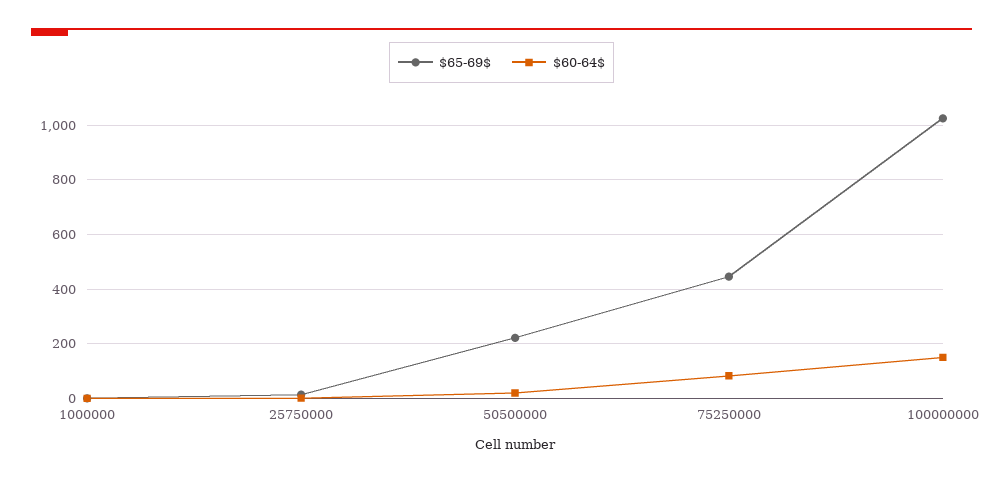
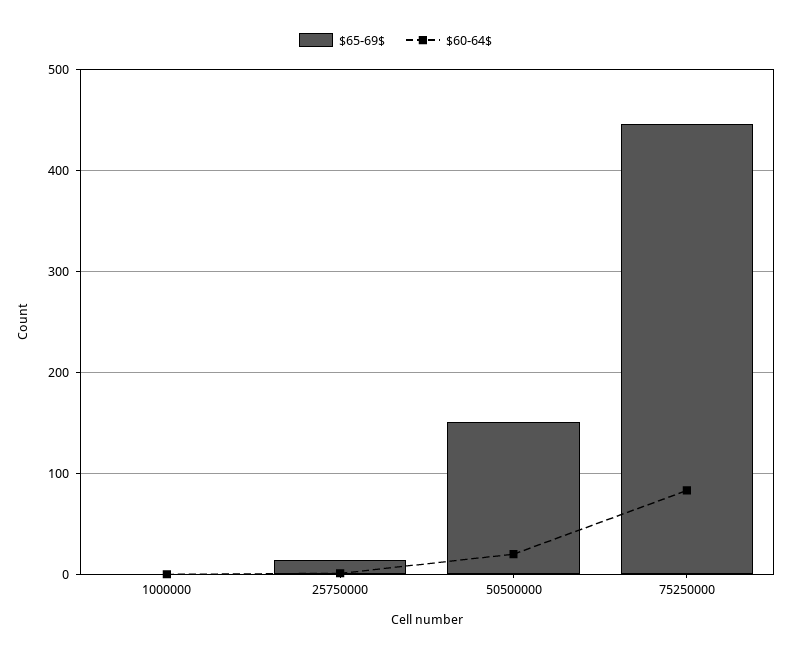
  {
    "$65-69$": {
      "1000000": 0,
      "25750000": 10,
-     "50500000": 225,
+     "50500000": 150,
-     "75250000": 450,
+     "75250000": 450
-     "100000000": 1025
    },
    "$60-64$": {
      "1000000": 0,
      "25750000": 0,
      "50500000": 20,
-     "75250000": 80,
+     "75250000": 80
-     "100000000": 150
    }
  }

